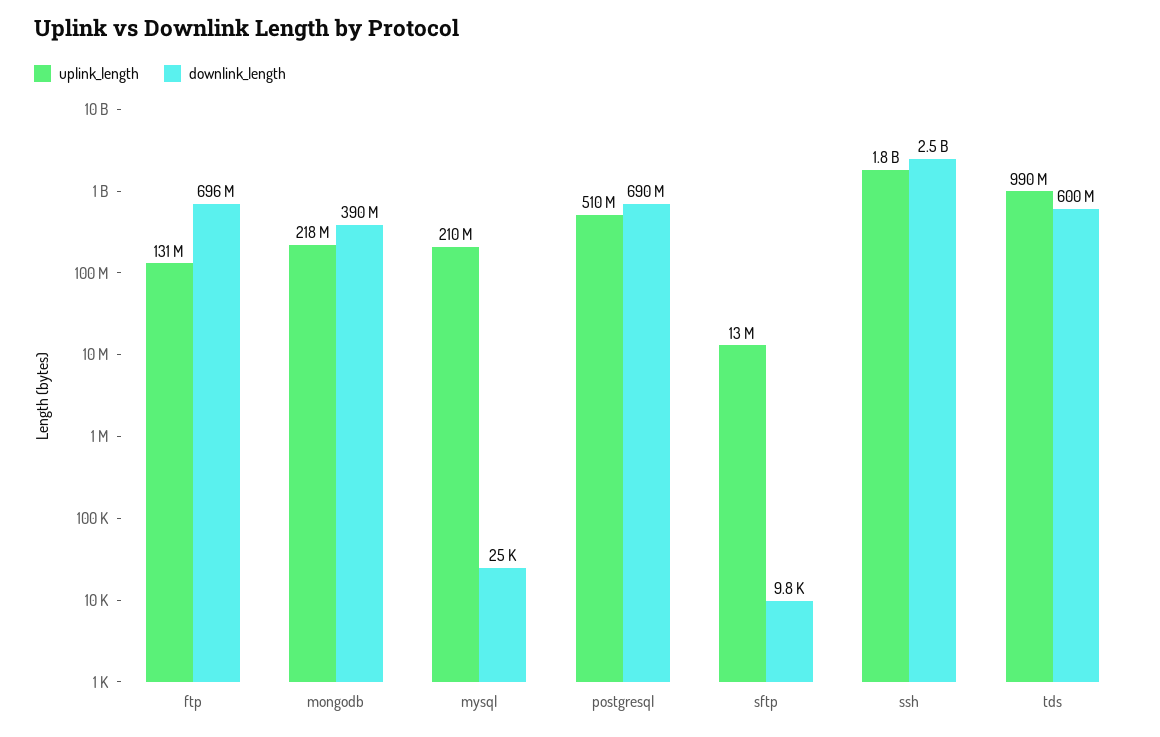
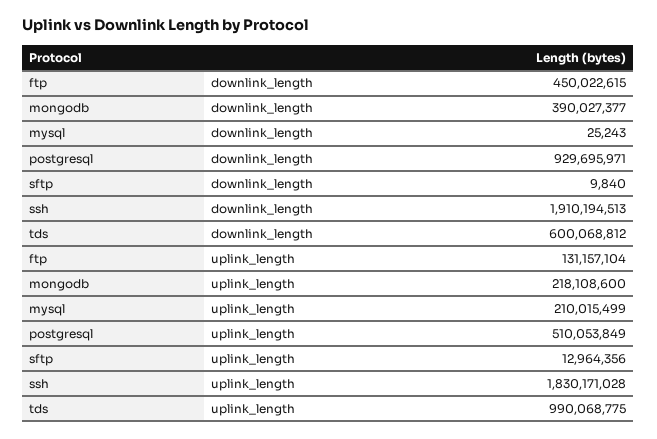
  {
    "uplink_length": {
      "ftp": 131157104,
      "mongodb": 218108600,
      "mysql": 210015499,
      "postgresql": 510053849,
      "sftp": 12964356,
      "ssh": 1830171028,
      "tds": 990068775
    },
    "downlink_length": {
-     "ftp": 696000000,
+     "ftp": 450022615,
      "mongodb": 390027377,
      "mysql": 25243,
-     "postgresql": 690000000,
+     "postgresql": 929695971,
      "sftp": 9840,
-     "ssh": 2500000000,
+     "ssh": 1910194513,
      "tds": 600068812
    }
  }

